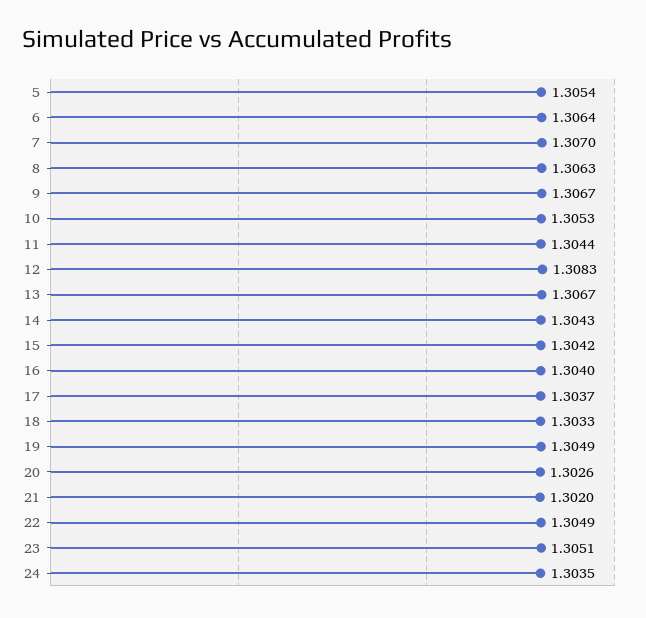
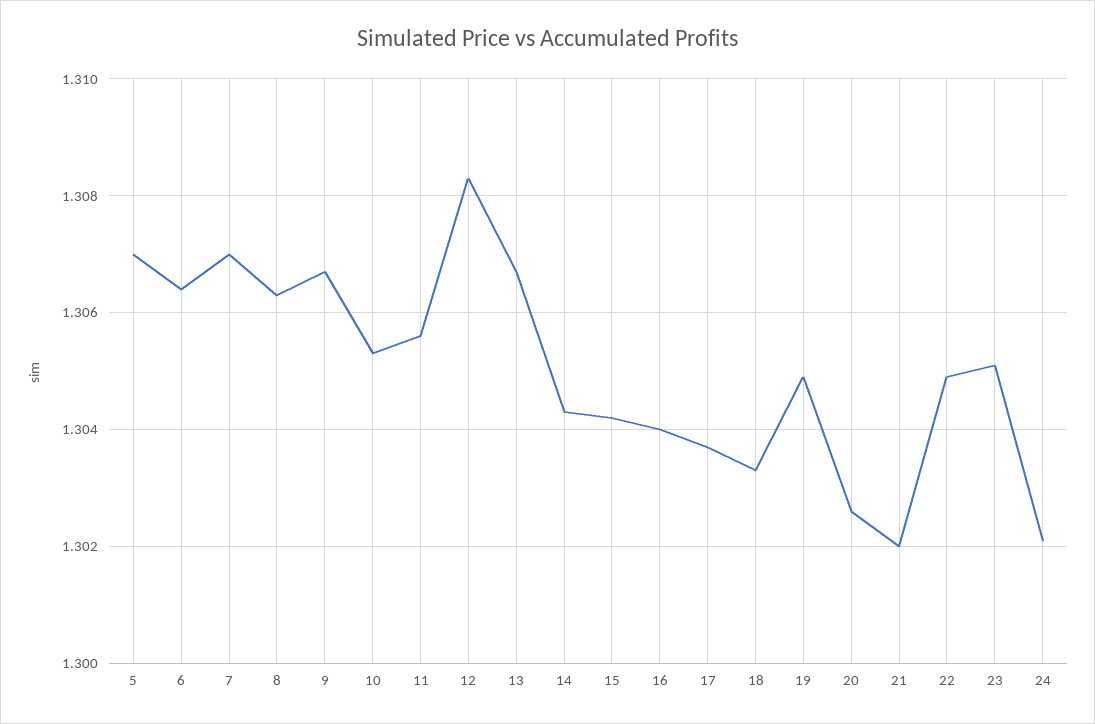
  {
-   "5": 1.3054,
+   "5": 1.307,
    "6": 1.3064,
    "7": 1.307,
    "8": 1.3063,
    "9": 1.3067,
    "10": 1.3053,
-   "11": 1.3044,
+   "11": 1.3055,
    "12": 1.3083,
    "13": 1.3067,
    "14": 1.3043,
    "15": 1.3042,
    "16": 1.304,
    "17": 1.3037,
    "18": 1.3033,
    "19": 1.3049,
    "20": 1.3026,
    "21": 1.302,
    "22": 1.3049,
    "23": 1.3051,
-   "24": 1.3035
+   "24": 1.302
  }

